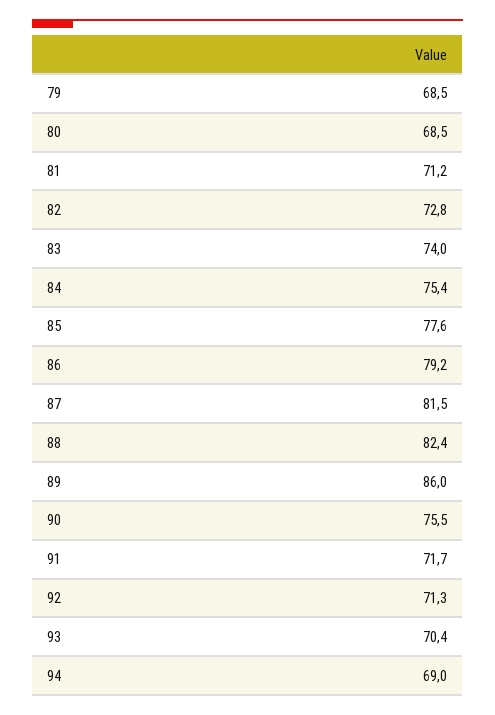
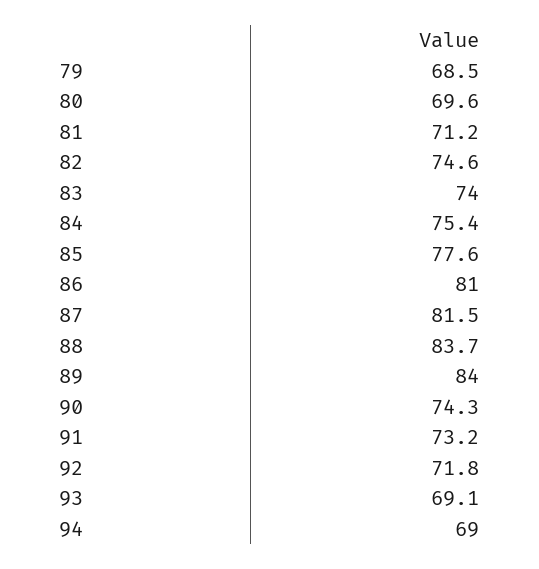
  {
    "79": 68.5,
-   "80": 68.5,
+   "80": 69.6,
    "81": 71.2,
-   "82": 72.8,
+   "82": 74.6,
    "83": 74,
    "84": 75.4,
    "85": 77.6,
-   "86": 79.2,
+   "86": 81,
    "87": 81.5,
-   "88": 82.4,
+   "88": 83.7,
-   "89": 86,
+   "89": 84,
-   "90": 75.5,
+   "90": 74.3,
-   "91": 71.7,
+   "91": 73.2,
-   "92": 71.3,
+   "92": 71.8,
-   "93": 70.4,
+   "93": 69.1,
    "94": 69
  }

